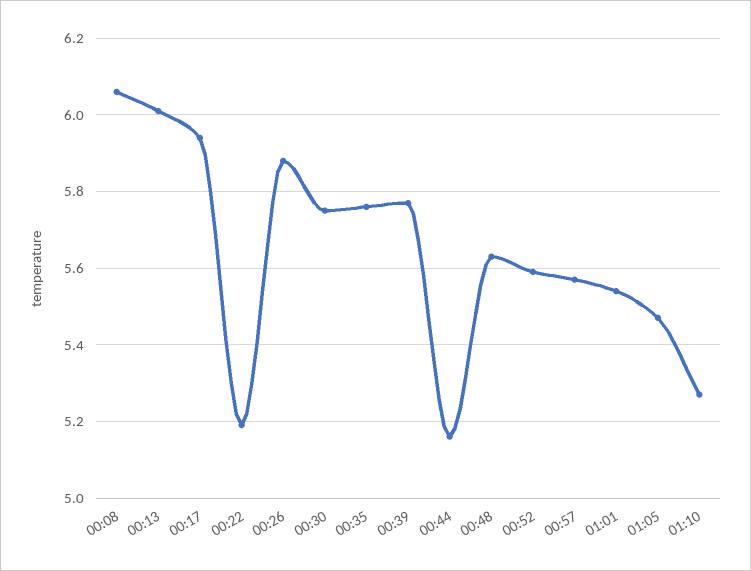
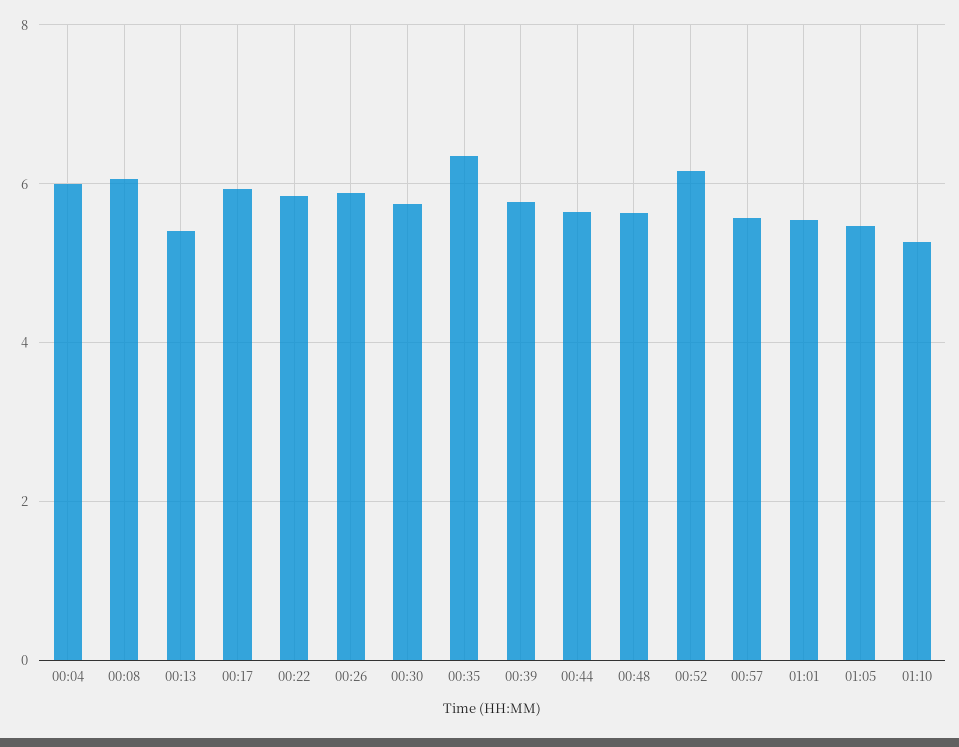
  {
    "00:08": 6.05,
-   "00:13": 6,
+   "00:13": 5.4,
    "00:17": 5.95,
-   "00:22": 5.2,
+   "00:22": 5.8,
    "00:26": 5.9,
    "00:30": 5.75,
-   "00:35": 5.75,
+   "00:35": 6.4,
    "00:39": 5.75,
-   "00:44": 5.15,
+   "00:44": 5.6,
    "00:48": 5.65,
-   "00:52": 5.6,
+   "00:52": 6.2,
    "00:57": 5.55,
    "01:01": 5.55,
    "01:05": 5.45,
-   "01:10": 5.25
+   "01:10": 5.25,
+   "00:04": 6
  }

